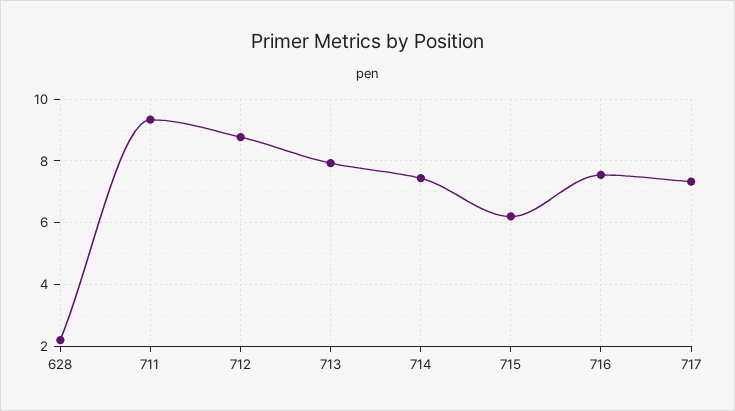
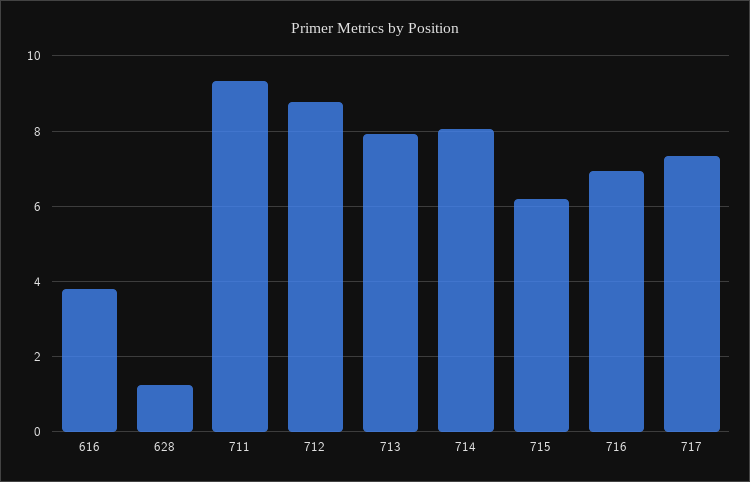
  {
-   "628": 2.2,
+   "628": 1.2,
    "711": 9.4,
    "712": 8.8,
    "713": 8,
-   "714": 7.4,
+   "714": 8,
    "715": 6.2,
-   "716": 7.6,
+   "716": 7,
-   "717": 7.4
+   "717": 7.4,
+   "616": 3.8
  }

